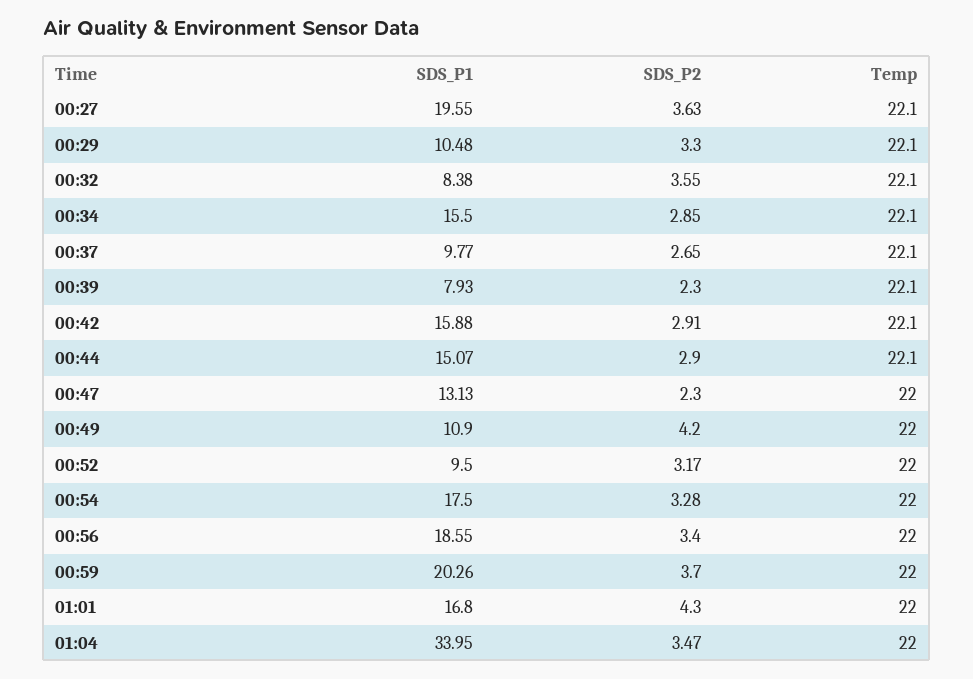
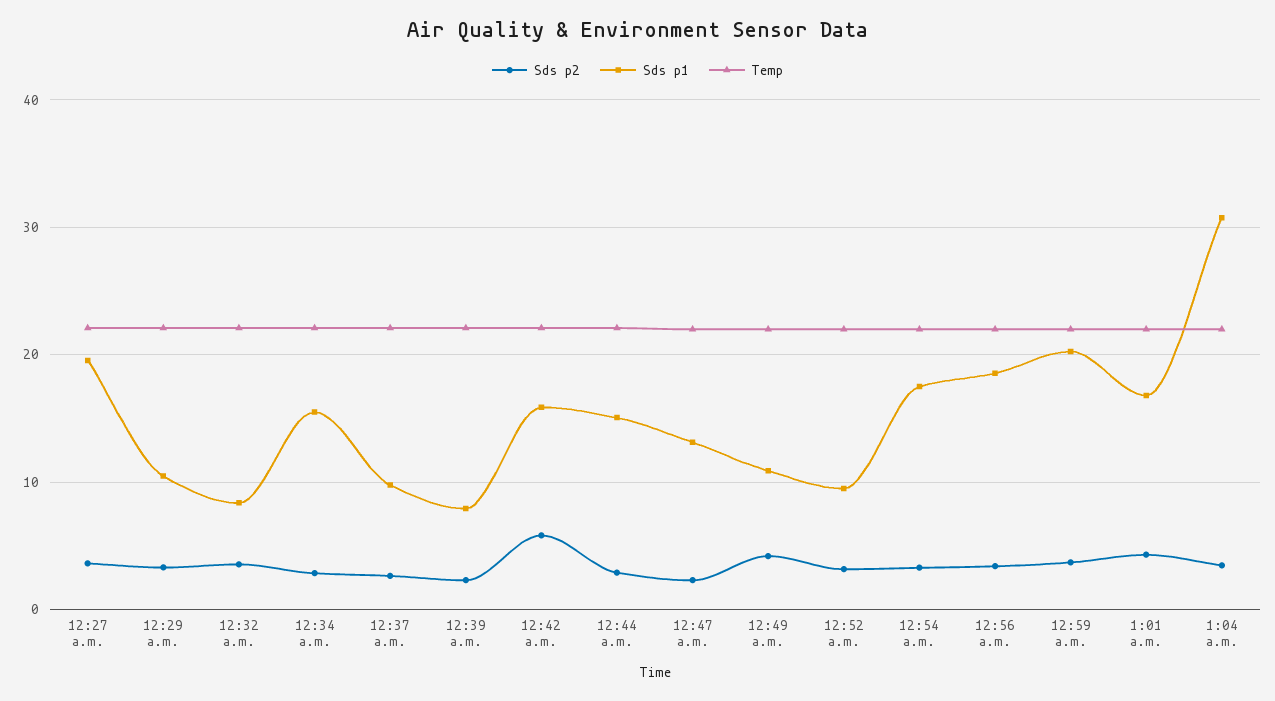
  {
    "SDS_P1": {
      "00:27": 19.55,
      "00:29": 10.48,
      "00:32": 8.38,
      "00:34": 15.5,
      "00:37": 9.77,
      "00:39": 7.93,
      "00:42": 15.88,
      "00:44": 15.07,
      "00:47": 13.13,
      "00:49": 10.9,
      "00:52": 9.5,
      "00:54": 17.5,
      "00:56": 18.55,
      "00:59": 20.26,
      "01:01": 16.8,
-     "01:04": 33.95
+     "01:04": 31
    },
    "SDS_P2": {
      "00:27": 3.63,
      "00:29": 3.3,
      "00:32": 3.55,
      "00:34": 2.85,
      "00:37": 2.65,
      "00:39": 2.3,
-     "00:42": 2.91,
+     "00:42": 6,
      "00:44": 2.9,
      "00:47": 2.3,
      "00:49": 4.2,
      "00:52": 3.17,
      "00:54": 3.28,
      "00:56": 3.4,
      "00:59": 3.7,
      "01:01": 4.3,
      "01:04": 3.47
    },
    "Temp": {
      "00:27": 22.1,
      "00:29": 22.1,
      "00:32": 22.1,
      "00:34": 22.1,
      "00:37": 22.1,
      "00:39": 22.1,
      "00:42": 22.1,
      "00:44": 22.1,
      "00:47": 22,
      "00:49": 22,
      "00:52": 22,
      "00:54": 22,
      "00:56": 22,
      "00:59": 22,
      "01:01": 22,
      "01:04": 22
    }
  }

